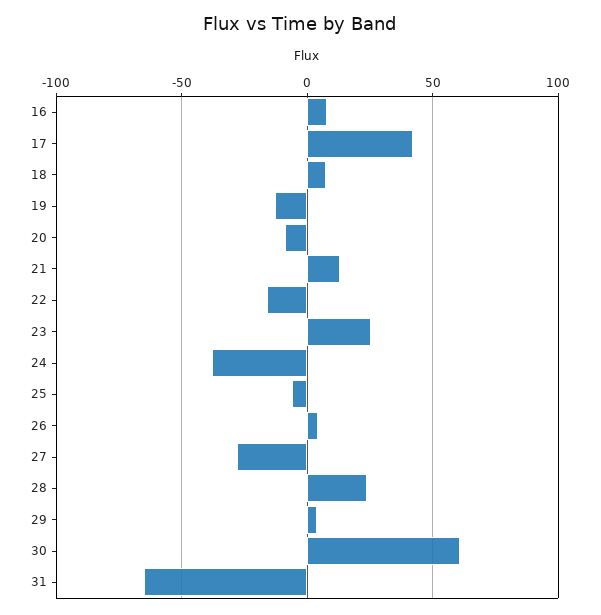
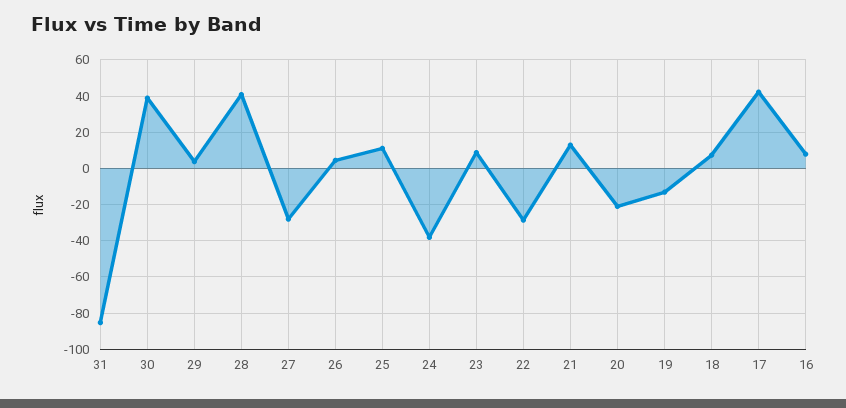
  {
    "16": 10,
    "17": 40,
    "18": 5,
    "19": -15,
-   "20": -10,
+   "20": -20,
    "21": 15,
-   "22": -15,
+   "22": -30,
-   "23": 25,
+   "23": 10,
    "24": -40,
-   "25": -5,
+   "25": 10,
    "26": 5,
    "27": -30,
-   "28": 25,
+   "28": 40,
    "29": 5,
-   "30": 60,
+   "30": 40,
-   "31": -65
+   "31": -85
  }

